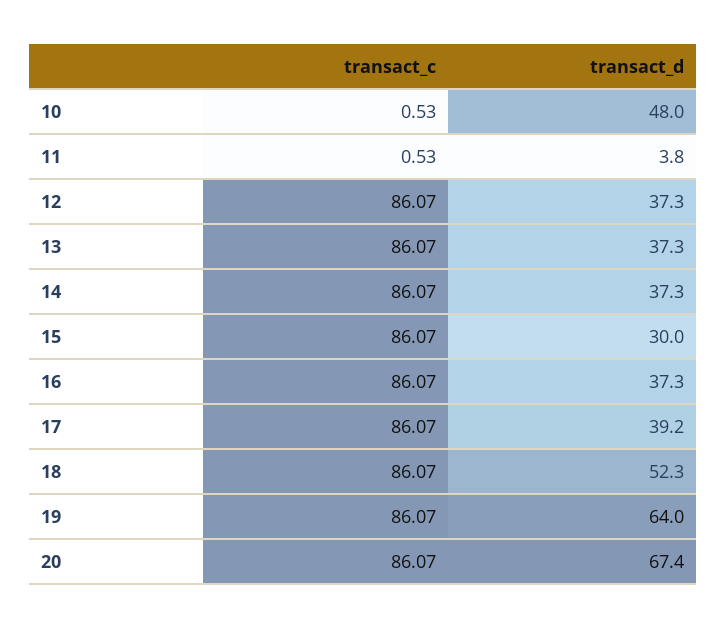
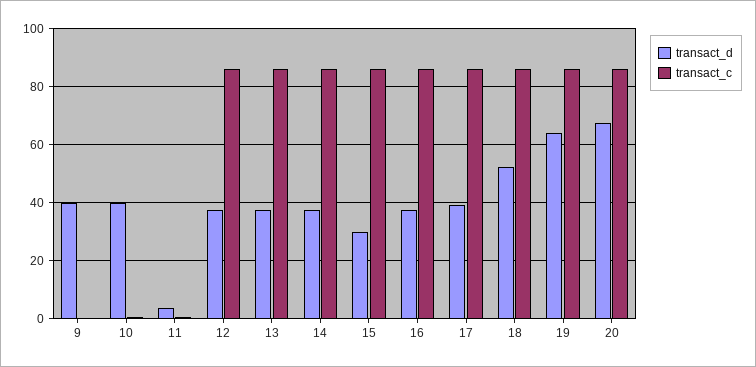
  {
    "transact_c": {
      "10": 0.53,
      "11": 0.53,
      "12": 86.07,
      "13": 86.07,
      "14": 86.07,
      "15": 86.07,
      "16": 86.07,
      "17": 86.07,
      "18": 86.07,
      "19": 86.07,
-     "20": 86.07
+     "20": 86.07,
+     "9": 0
    },
    "transact_d": {
-     "10": 48,
+     "10": 40,
      "11": 3.8,
      "12": 37.3,
      "13": 37.3,
      "14": 37.3,
      "15": 30,
      "16": 37.3,
      "17": 39.2,
      "18": 52.3,
      "19": 64,
-     "20": 67.4
+     "20": 67.4,
+     "9": 40
    }
  }

